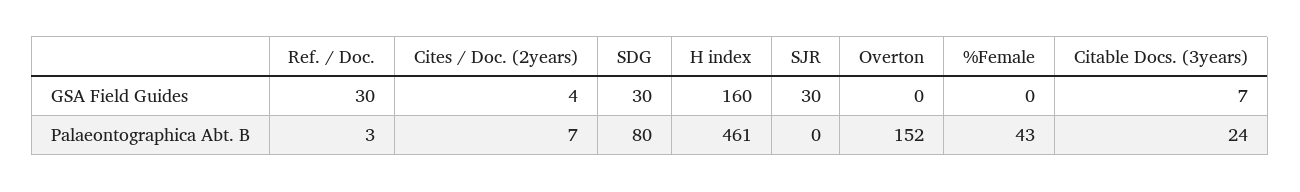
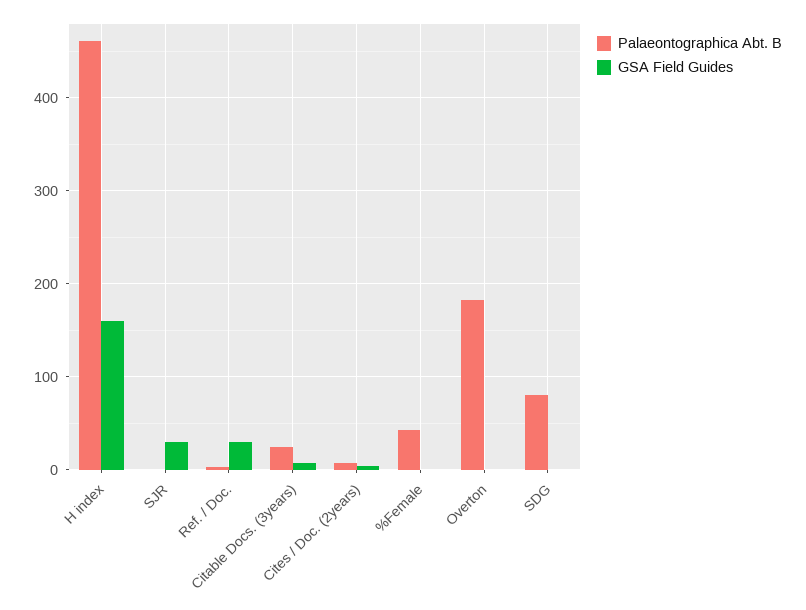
  {
    "GSA Field Guides": {
      "Ref. / Doc.": 30,
      "Cites / Doc. (2years)": 4,
-     "SDG": 30,
+     "SDG": 0,
      "H index": 160,
      "SJR": 30,
      "Overton": 0,
      "%Female": 0,
      "Citable Docs. (3years)": 7
    },
    "Palaeontographica Abt. B": {
      "Ref. / Doc.": 3,
      "Cites / Doc. (2years)": 7,
      "SDG": 80,
      "H index": 461,
      "SJR": 0,
-     "Overton": 152,
+     "Overton": 180,
      "%Female": 43,
      "Citable Docs. (3years)": 24
    }
  }

